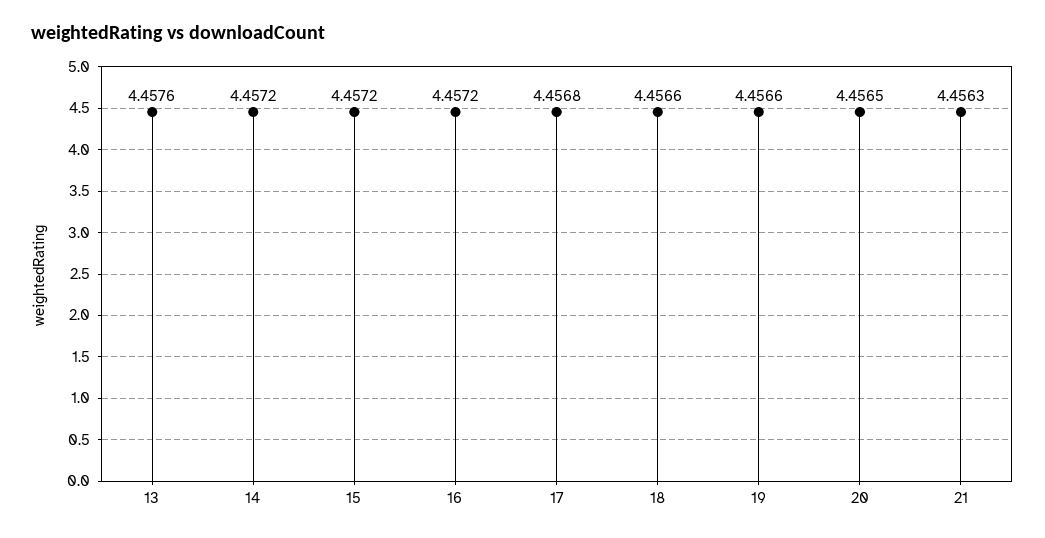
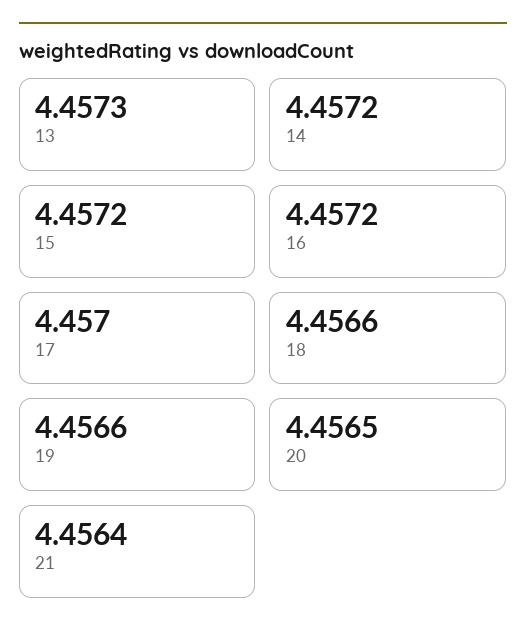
  {
-   "13": 4.4576,
+   "13": 4.4573,
    "14": 4.4572,
    "15": 4.4572,
    "16": 4.4572,
-   "17": 4.4568,
+   "17": 4.457,
    "18": 4.4566,
    "19": 4.4566,
    "20": 4.4565,
-   "21": 4.4563
+   "21": 4.4564
  }

